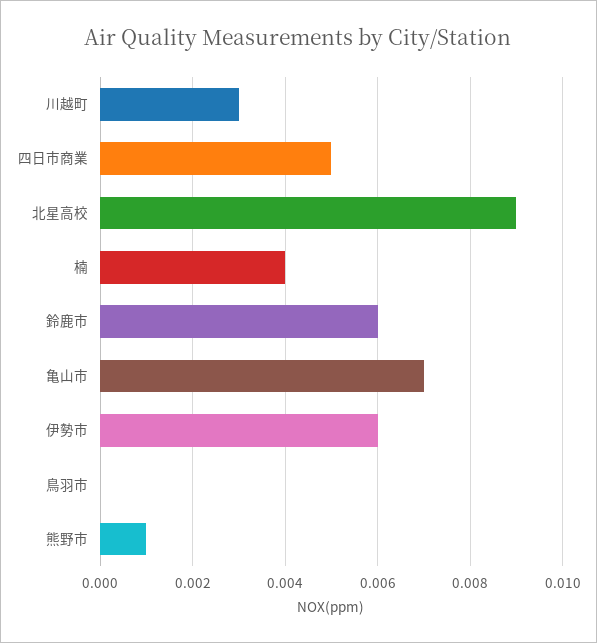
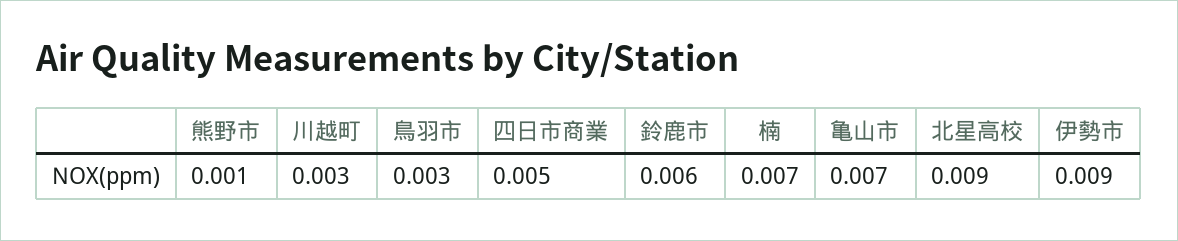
  {
    "川越町": 0.003,
    "四日市商業": 0.005,
    "北星高校": 0.009,
-   "楠": 0.004,
+   "楠": 0.007,
    "鈴鹿市": 0.006,
    "亀山市": 0.007,
-   "伊勢市": 0.006,
+   "伊勢市": 0.009,
-   "鳥羽市": 0,
+   "鳥羽市": 0.003,
    "熊野市": 0.001
  }

